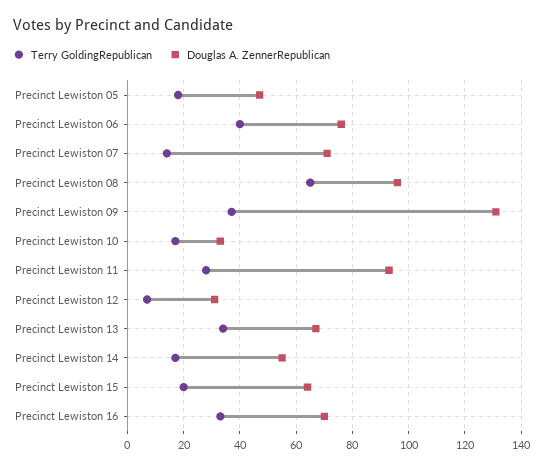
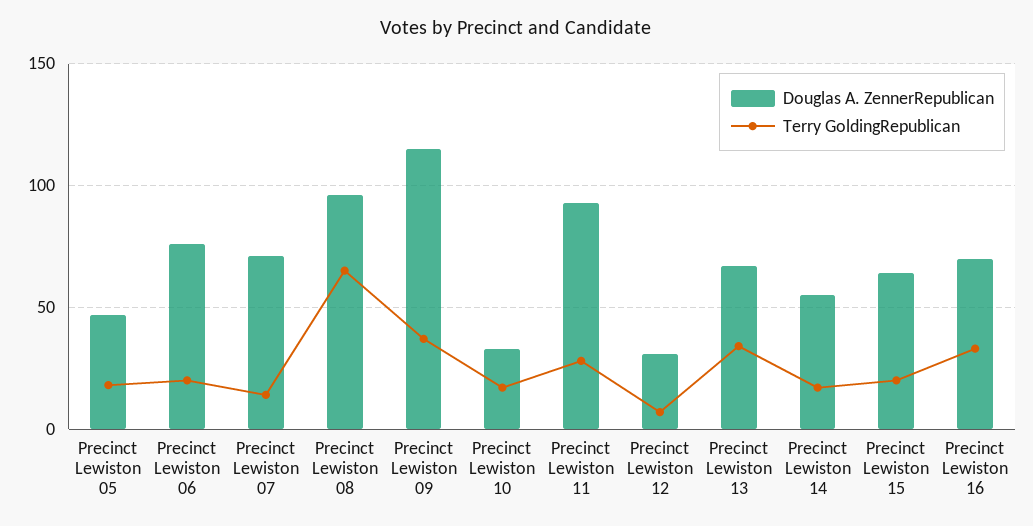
  {
    "Terry GoldingRepublican": {
      "Precinct Lewiston 05": 20,
-     "Precinct Lewiston 06": 40,
+     "Precinct Lewiston 06": 20,
      "Precinct Lewiston 07": 15,
      "Precinct Lewiston 08": 65,
      "Precinct Lewiston 09": 35,
      "Precinct Lewiston 10": 15,
      "Precinct Lewiston 11": 30,
      "Precinct Lewiston 12": 5,
      "Precinct Lewiston 13": 35,
      "Precinct Lewiston 14": 15,
      "Precinct Lewiston 15": 20,
      "Precinct Lewiston 16": 35
    },
    "Douglas A. ZennerRepublican": {
      "Precinct Lewiston 05": 45,
      "Precinct Lewiston 06": 75,
      "Precinct Lewiston 07": 70,
      "Precinct Lewiston 08": 95,
-     "Precinct Lewiston 09": 130,
+     "Precinct Lewiston 09": 115,
      "Precinct Lewiston 10": 35,
      "Precinct Lewiston 11": 95,
      "Precinct Lewiston 12": 30,
      "Precinct Lewiston 13": 65,
      "Precinct Lewiston 14": 55,
      "Precinct Lewiston 15": 65,
      "Precinct Lewiston 16": 70
    }
  }

